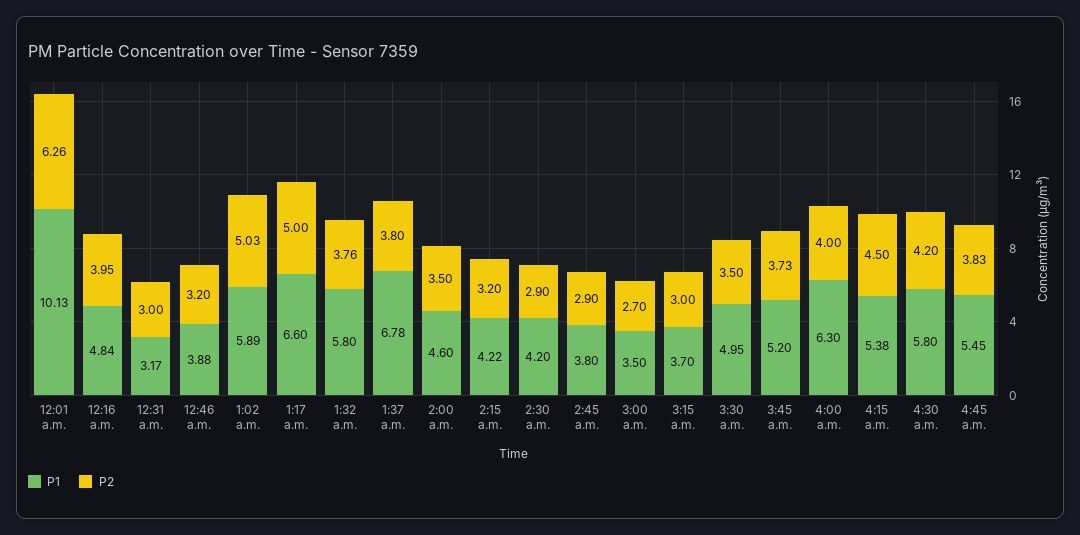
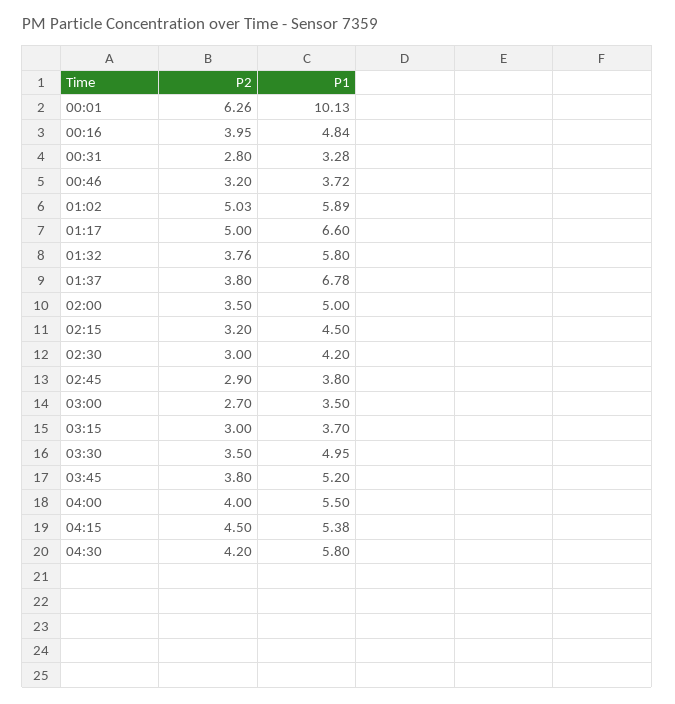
  {
    "P1": {
      "12:01 a.m.": 10.13,
      "12:16 a.m.": 4.84,
-     "12:31 a.m.": 3.17,
+     "12:31 a.m.": 3.28,
-     "12:46 a.m.": 3.88,
+     "12:46 a.m.": 3.72,
      "1:02 a.m.": 5.89,
      "1:17 a.m.": 6.6,
      "1:32 a.m.": 5.8,
      "1:37 a.m.": 6.78,
-     "2:00 a.m.": 4.6,
+     "2:00 a.m.": 5,
-     "2:15 a.m.": 4.22,
+     "2:15 a.m.": 4.5,
      "2:30 a.m.": 4.2,
      "2:45 a.m.": 3.8,
      "3:00 a.m.": 3.5,
      "3:15 a.m.": 3.7,
      "3:30 a.m.": 4.95,
      "3:45 a.m.": 5.2,
-     "4:00 a.m.": 6.3,
+     "4:00 a.m.": 5.5,
      "4:15 a.m.": 5.38,
-     "4:30 a.m.": 5.8,
+     "4:30 a.m.": 5.8
-     "4:45 a.m.": 5.45
    },
    "P2": {
      "12:01 a.m.": 6.26,
      "12:16 a.m.": 3.95,
-     "12:31 a.m.": 3,
+     "12:31 a.m.": 2.8,
      "12:46 a.m.": 3.2,
      "1:02 a.m.": 5.03,
      "1:17 a.m.": 5,
      "1:32 a.m.": 3.76,
      "1:37 a.m.": 3.8,
      "2:00 a.m.": 3.5,
      "2:15 a.m.": 3.2,
-     "2:30 a.m.": 2.9,
+     "2:30 a.m.": 3,
      "2:45 a.m.": 2.9,
      "3:00 a.m.": 2.7,
      "3:15 a.m.": 3,
      "3:30 a.m.": 3.5,
-     "3:45 a.m.": 3.73,
+     "3:45 a.m.": 3.8,
      "4:00 a.m.": 4,
      "4:15 a.m.": 4.5,
-     "4:30 a.m.": 4.2,
+     "4:30 a.m.": 4.2
-     "4:45 a.m.": 3.83
    }
  }

